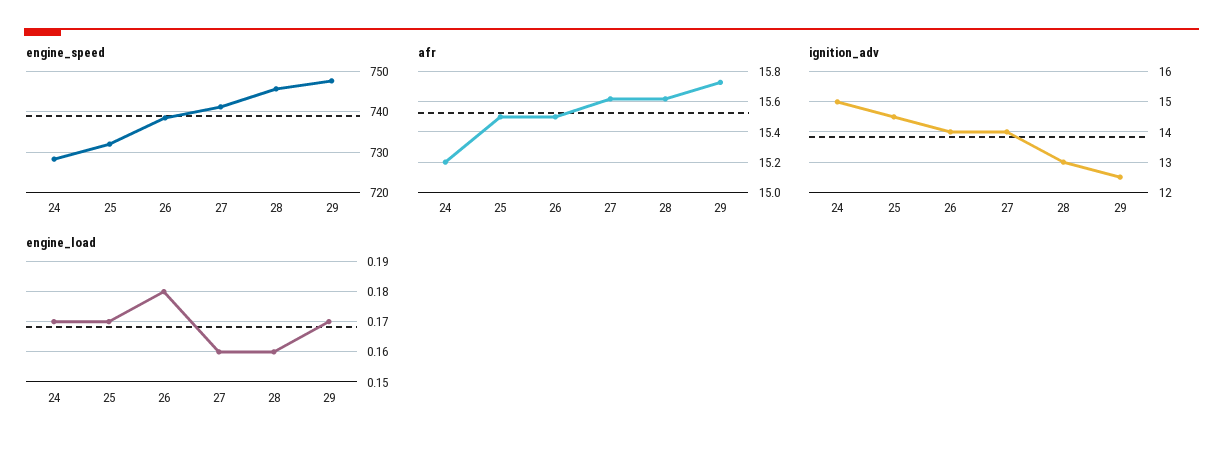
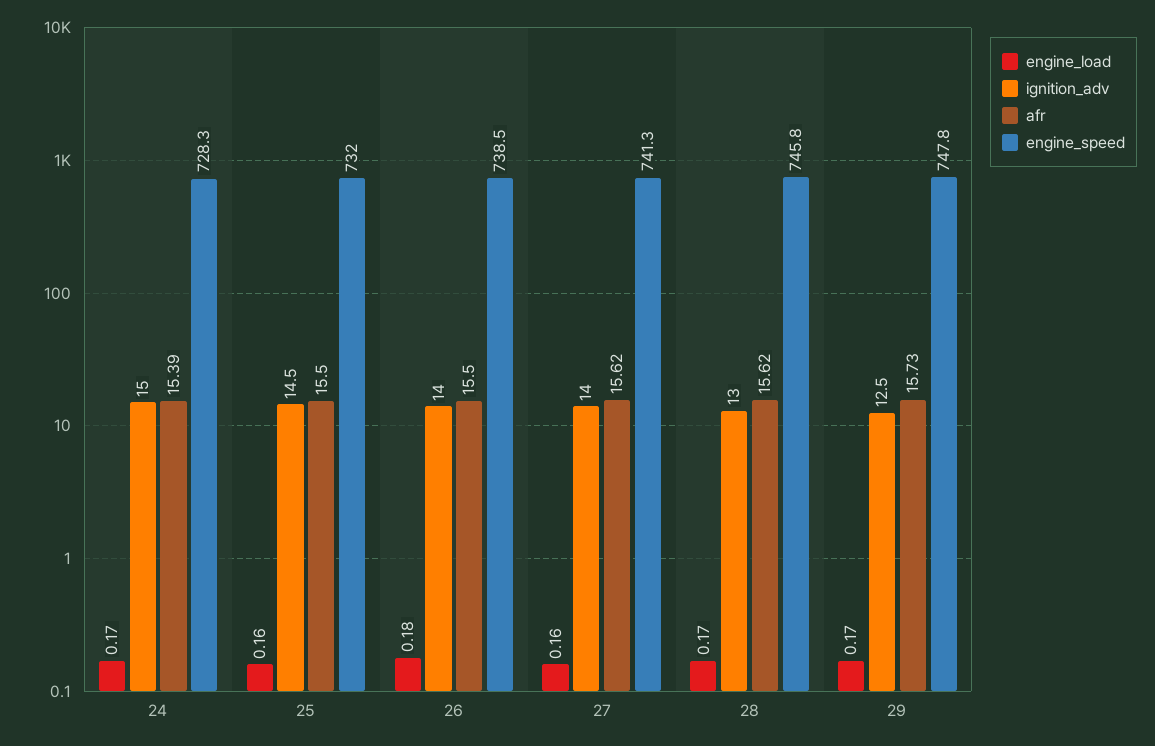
  {
    "engine_speed": {
      "24": 728.3,
      "25": 732,
      "26": 738.5,
      "27": 741.3,
      "28": 745.8,
      "29": 747.8
    },
    "afr": {
-     "24": 15.2,
+     "24": 15.39,
      "25": 15.5,
      "26": 15.5,
      "27": 15.62,
      "28": 15.62,
      "29": 15.73
    },
    "ignition_adv": {
      "24": 15,
      "25": 14.5,
      "26": 14,
      "27": 14,
      "28": 13,
      "29": 12.5
    },
    "engine_load": {
      "24": 0.17,
-     "25": 0.17,
+     "25": 0.16,
      "26": 0.18,
      "27": 0.16,
-     "28": 0.16,
+     "28": 0.17,
      "29": 0.17
    }
  }

